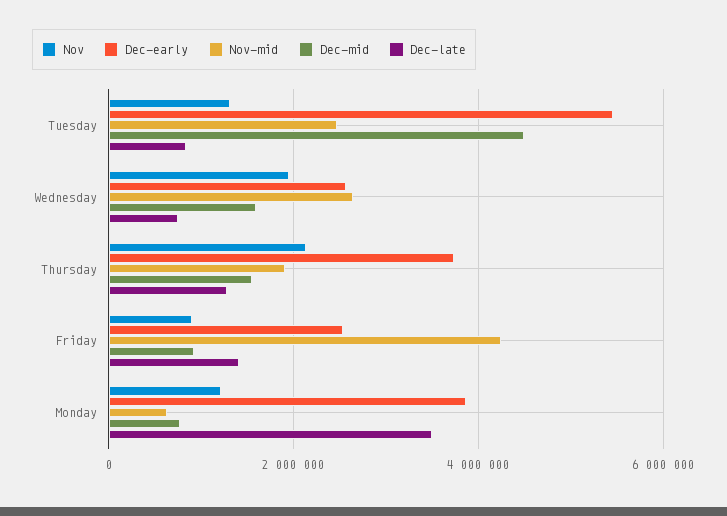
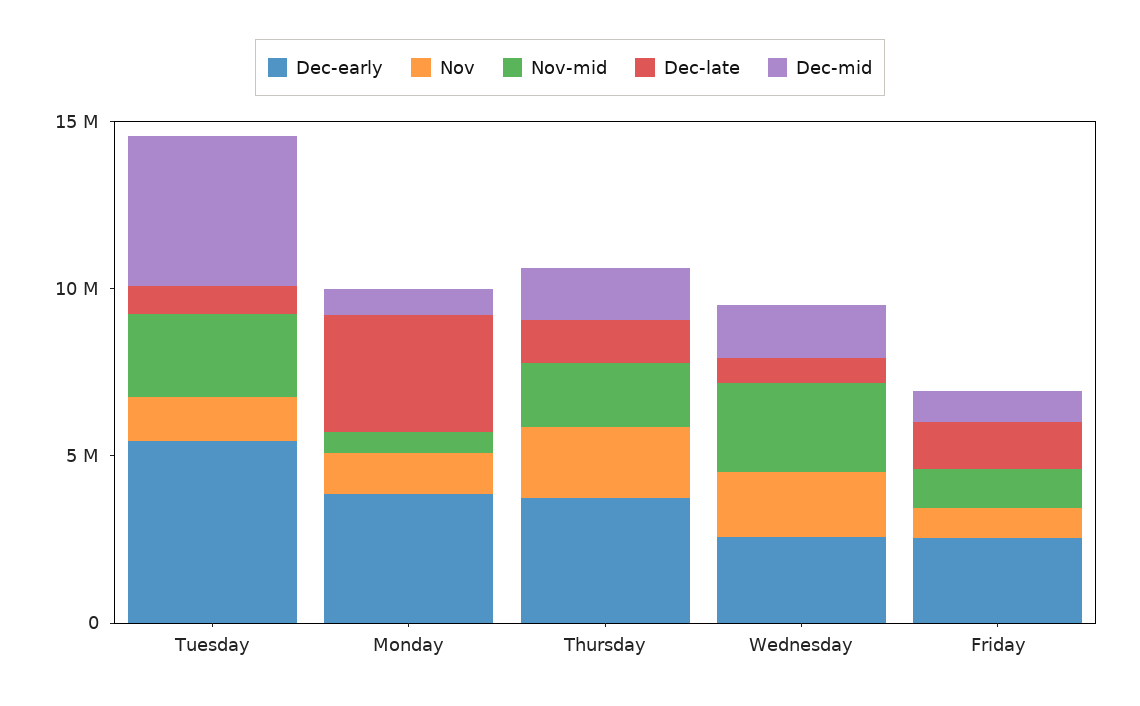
  {
    "Nov": {
      "Tuesday": 1400000,
      "Wednesday": 2000000,
      "Thursday": 2200000,
      "Friday": 1000000,
      "Monday": 1200000
    },
    "Dec-early": {
      "Tuesday": 5400000,
      "Wednesday": 2600000,
      "Thursday": 3800000,
      "Friday": 2600000,
      "Monday": 3800000
    },
    "Nov-mid": {
      "Tuesday": 2400000,
      "Wednesday": 2600000,
      "Thursday": 2000000,
-     "Friday": 4200000,
+     "Friday": 1000000,
      "Monday": 600000
    },
    "Dec-mid": {
      "Tuesday": 4400000,
      "Wednesday": 1600000,
      "Thursday": 1600000,
      "Friday": 1000000,
      "Monday": 800000
    },
    "Dec-late": {
      "Tuesday": 800000,
      "Wednesday": 800000,
      "Thursday": 1200000,
      "Friday": 1400000,
      "Monday": 3600000
    }
  }

